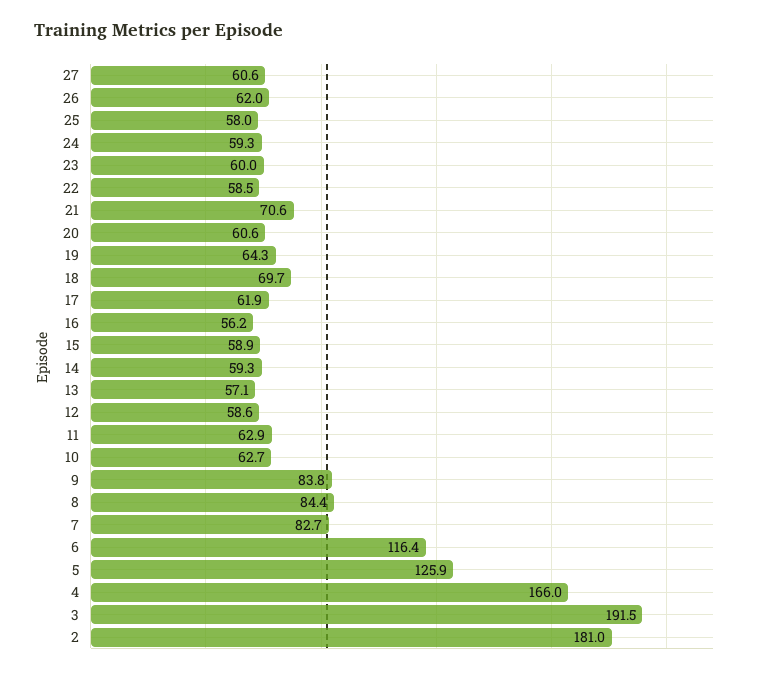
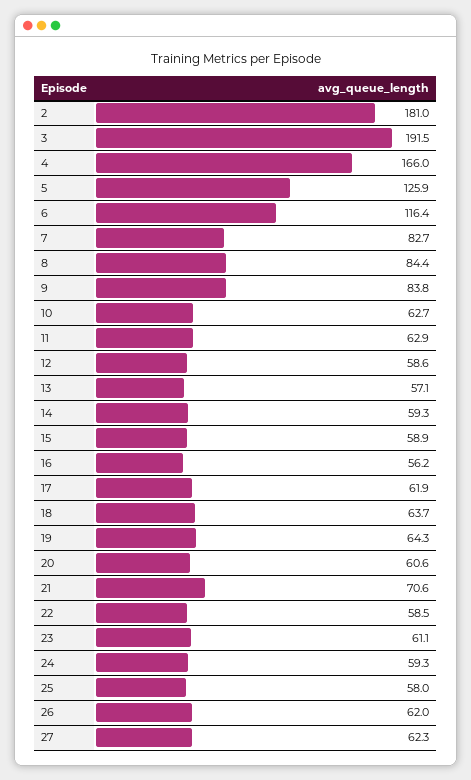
  {
-   "27": 60.6,
+   "27": 62.3,
    "26": 62,
    "25": 58,
    "24": 59.3,
-   "23": 60,
+   "23": 61.1,
    "22": 58.5,
    "21": 70.6,
    "20": 60.6,
    "19": 64.3,
-   "18": 69.7,
+   "18": 63.7,
    "17": 61.9,
    "16": 56.2,
    "15": 58.9,
    "14": 59.3,
    "13": 57.1,
    "12": 58.6,
    "11": 62.9,
    "10": 62.7,
    "9": 83.8,
    "8": 84.4,
    "7": 82.7,
    "6": 116.4,
    "5": 125.9,
    "4": 166,
    "3": 191.5,
    "2": 181
  }

